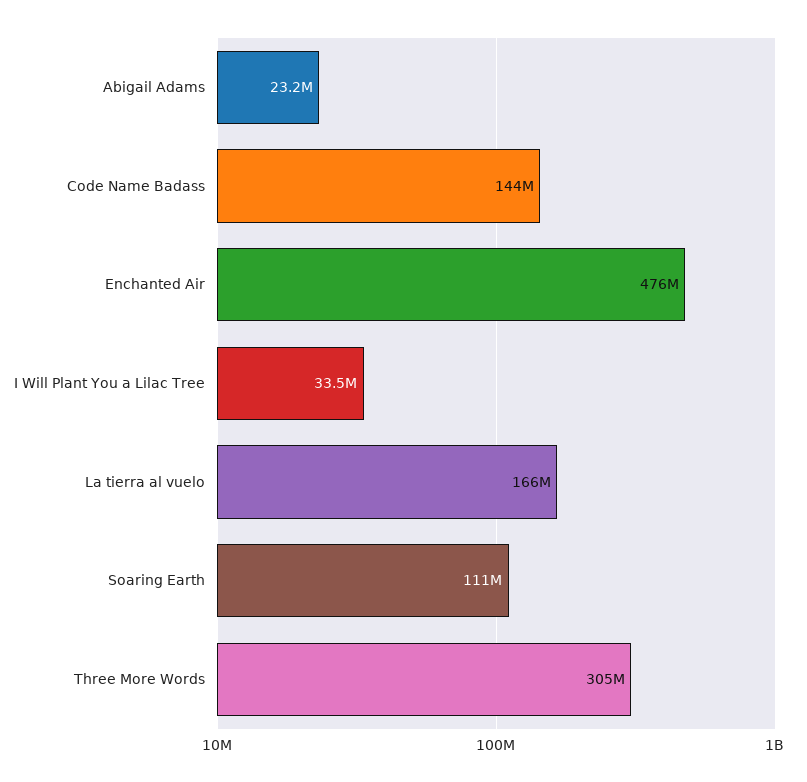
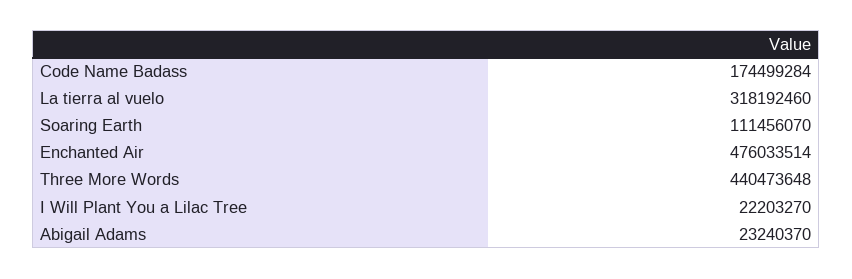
  {
    "Abigail Adams": 23240370,
-   "Code Name Badass": 144000000,
+   "Code Name Badass": 174499284,
    "Enchanted Air": 476033514,
-   "I Will Plant You a Lilac Tree": 33500000,
+   "I Will Plant You a Lilac Tree": 22203270,
-   "La tierra al vuelo": 166000000,
+   "La tierra al vuelo": 318192460,
    "Soaring Earth": 111456070,
-   "Three More Words": 305000000
+   "Three More Words": 440473648
  }

